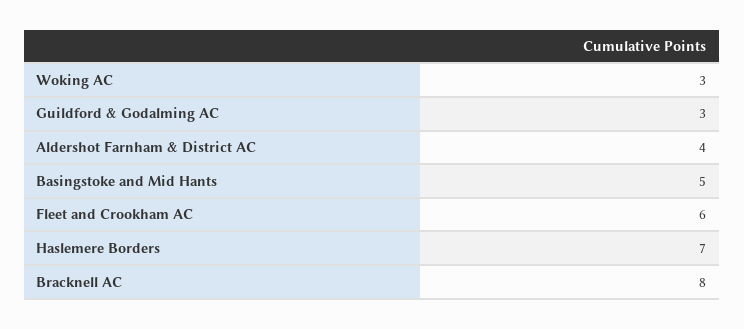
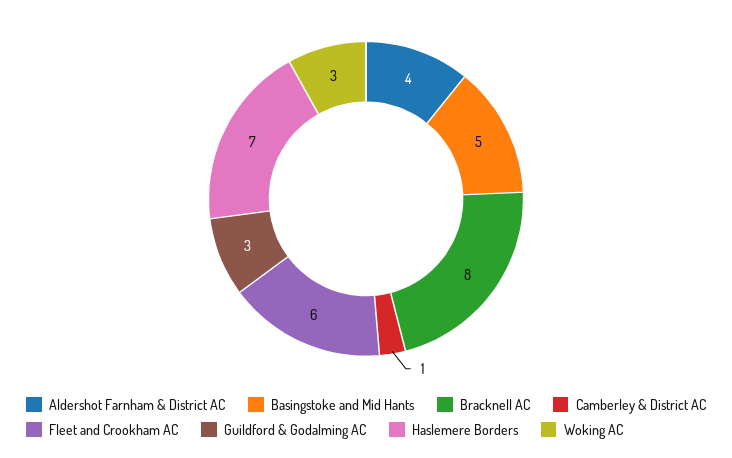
  {
    "Woking AC": 3,
    "Guildford & Godalming AC": 3,
    "Aldershot Farnham & District AC": 4,
    "Basingstoke and Mid Hants": 5,
    "Fleet and Crookham AC": 6,
    "Haslemere Borders": 7,
-   "Bracknell AC": 8
+   "Bracknell AC": 8,
+   "Camberley & District AC": 1
  }

